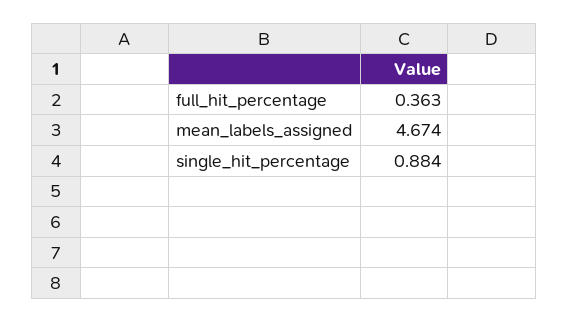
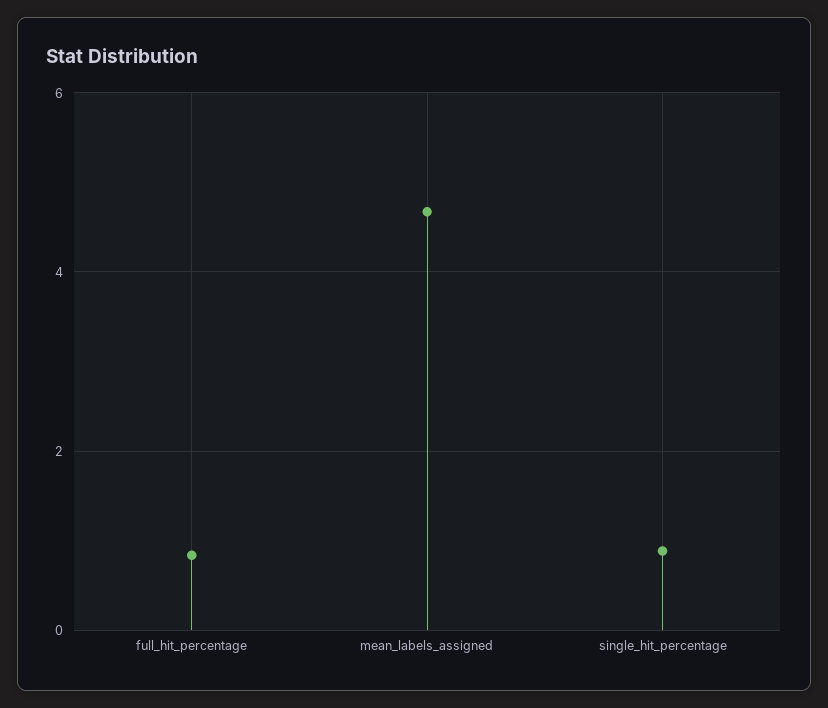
  {
-   "full_hit_percentage": 0.363,
+   "full_hit_percentage": 0.8,
    "mean_labels_assigned": 4.674,
    "single_hit_percentage": 0.884
  }

